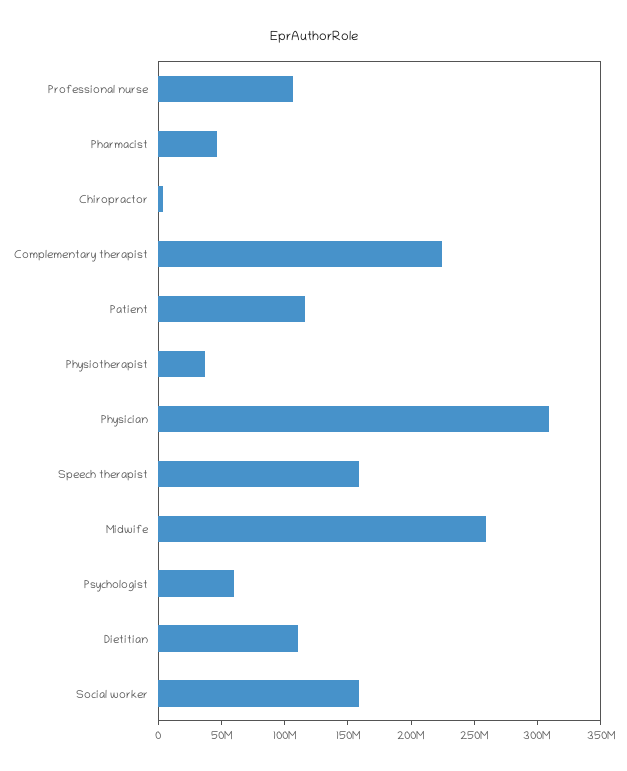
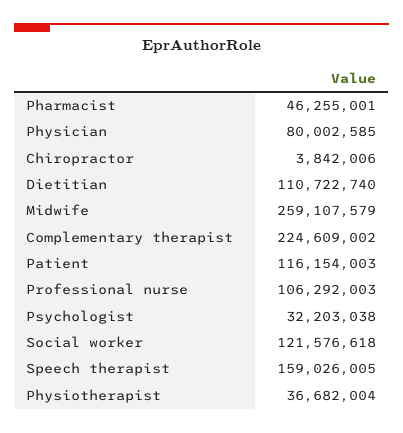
  {
    "Professional nurse": 106292003,
    "Pharmacist": 46255001,
    "Chiropractor": 3842006,
    "Complementary therapist": 224609002,
    "Patient": 116154003,
    "Physiotherapist": 36682004,
-   "Physician": 310000000,
+   "Physician": 80002585,
    "Speech therapist": 159026005,
    "Midwife": 259107579,
-   "Psychologist": 60000000,
+   "Psychologist": 32203038,
    "Dietitian": 110722740,
-   "Social worker": 160000000
+   "Social worker": 121576618
  }

